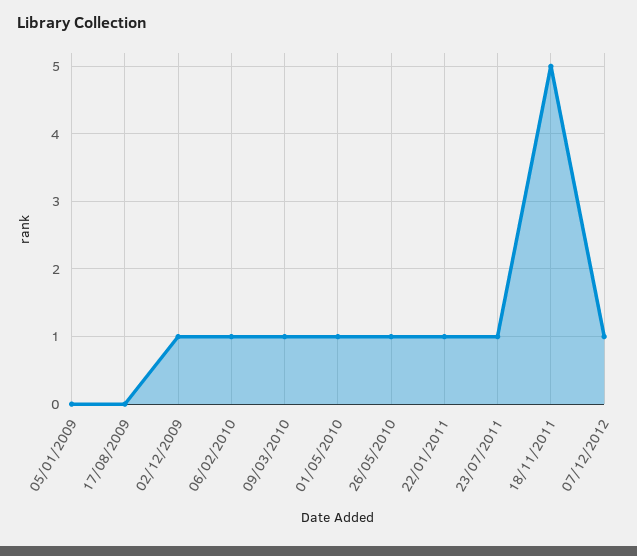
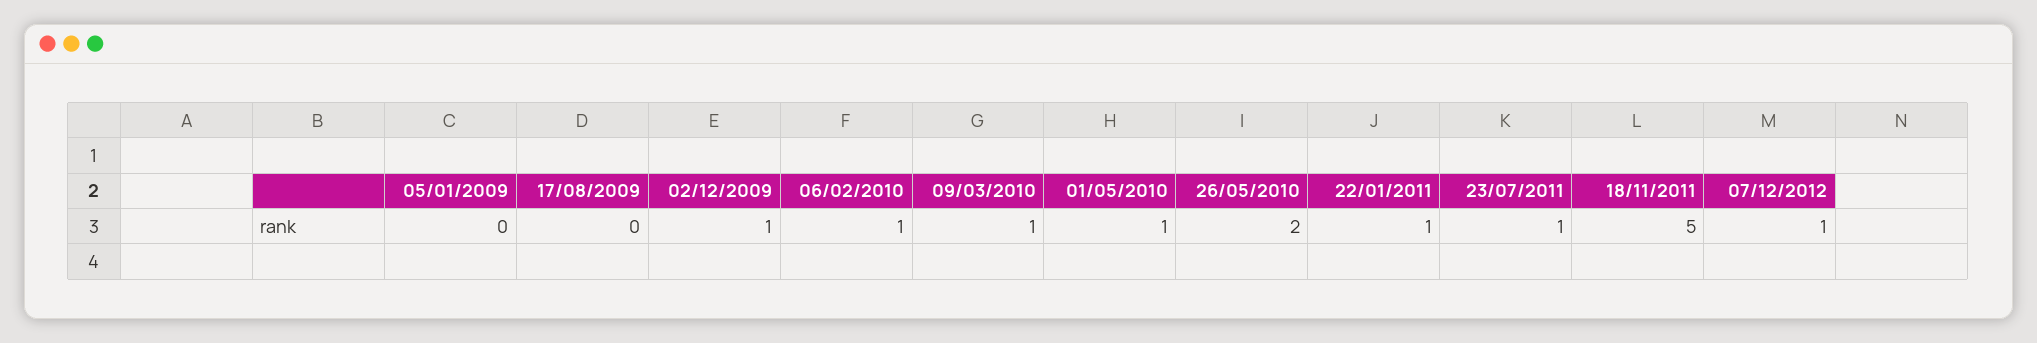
  {
    "05/01/2009": 0,
    "17/08/2009": 0,
    "02/12/2009": 1,
    "06/02/2010": 1,
    "09/03/2010": 1,
    "01/05/2010": 1,
-   "26/05/2010": 1,
+   "26/05/2010": 2,
    "22/01/2011": 1,
    "23/07/2011": 1,
    "18/11/2011": 5,
    "07/12/2012": 1
  }

